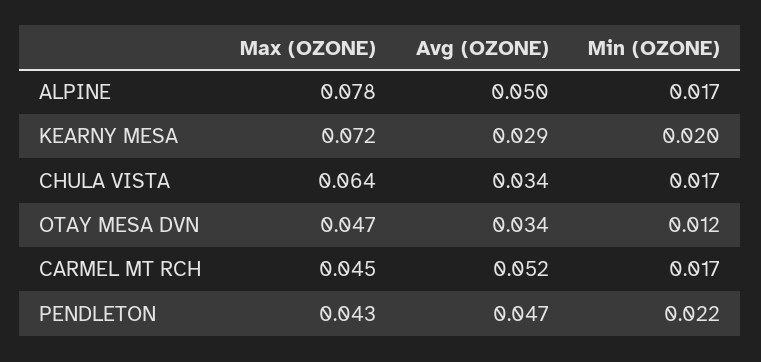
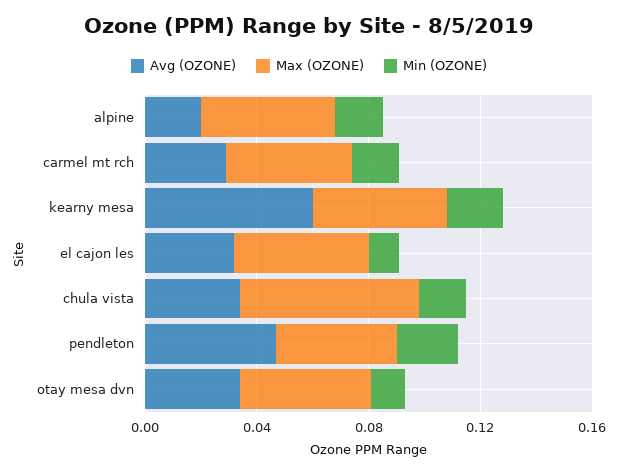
  {
    "Max (OZONE)": {
-     "ALPINE": 0.078,
+     "ALPINE": 0.05,
-     "KEARNY MESA": 0.072,
+     "KEARNY MESA": 0.05,
      "CHULA VISTA": 0.064,
      "OTAY MESA DVN": 0.047,
      "CARMEL MT RCH": 0.045,
-     "PENDLETON": 0.043
+     "PENDLETON": 0.043,
+     "el cajon les": 0.05
    },
    "Avg (OZONE)": {
-     "ALPINE": 0.05,
+     "ALPINE": 0.02,
-     "KEARNY MESA": 0.029,
+     "KEARNY MESA": 0.06,
      "CHULA VISTA": 0.034,
      "OTAY MESA DVN": 0.034,
-     "CARMEL MT RCH": 0.052,
+     "CARMEL MT RCH": 0.03,
-     "PENDLETON": 0.047
+     "PENDLETON": 0.047,
+     "el cajon les": 0.03
    },
    "Min (OZONE)": {
      "ALPINE": 0.017,
      "KEARNY MESA": 0.02,
      "CHULA VISTA": 0.017,
      "OTAY MESA DVN": 0.012,
      "CARMEL MT RCH": 0.017,
-     "PENDLETON": 0.022
+     "PENDLETON": 0.022,
+     "el cajon les": 0.01
    }
  }

